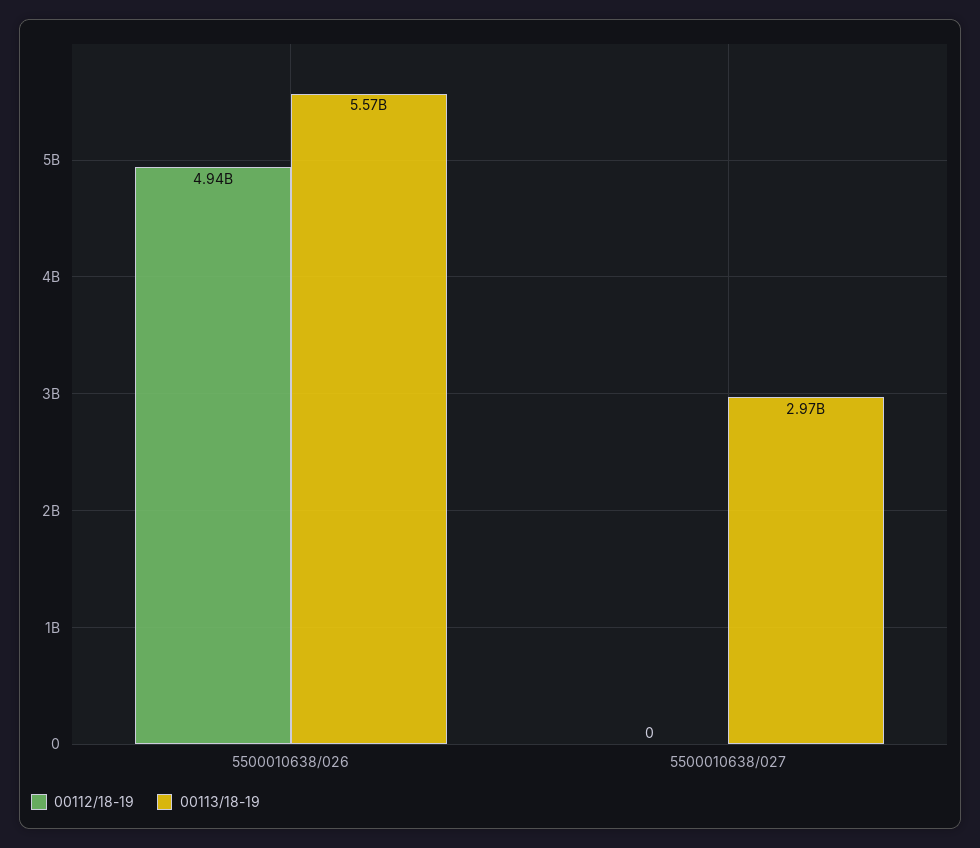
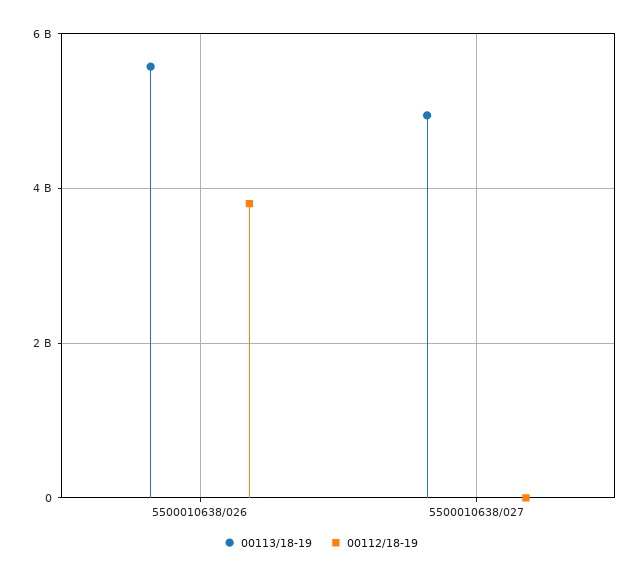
  {
    "00112/18-19": {
-     "5500010638/026": 4940000000,
+     "5500010638/026": 3800000000,
      "5500010638/027": 0
    },
    "00113/18-19": {
      "5500010638/026": 5570000000,
-     "5500010638/027": 2970000000
+     "5500010638/027": 5000000000
    }
  }

